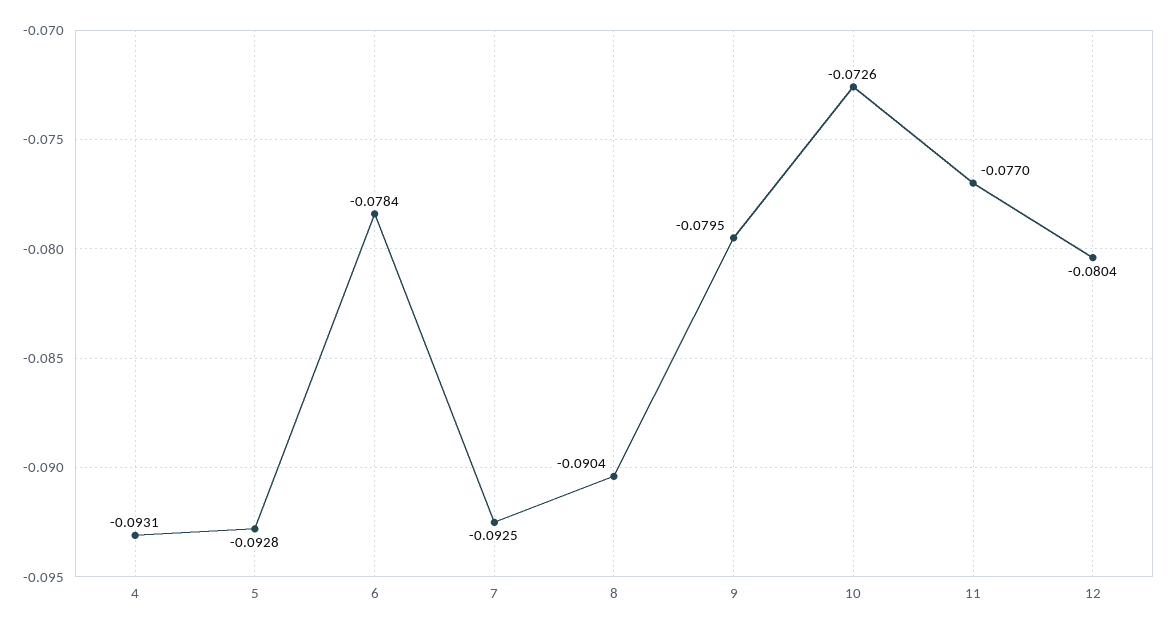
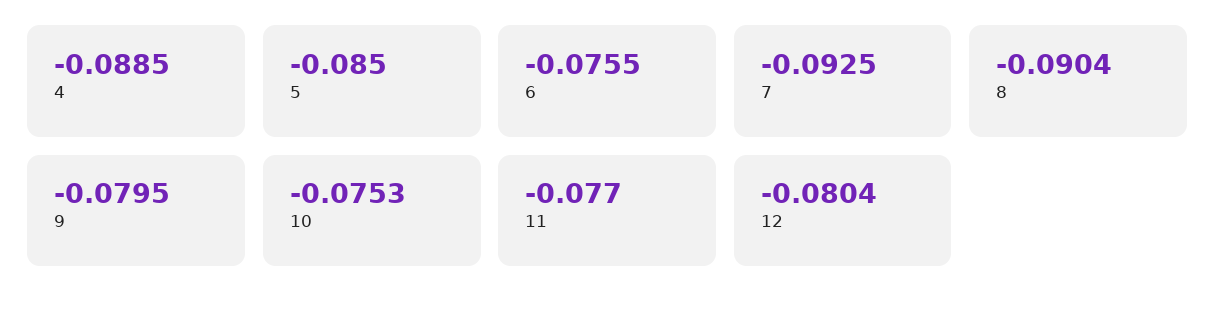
  {
-   "4": -0.0931,
+   "4": -0.0885,
-   "5": -0.0928,
+   "5": -0.085,
-   "6": -0.0784,
+   "6": -0.0755,
    "7": -0.0925,
    "8": -0.0904,
    "9": -0.0795,
-   "10": -0.0726,
+   "10": -0.0753,
    "11": -0.077,
    "12": -0.0804
  }

